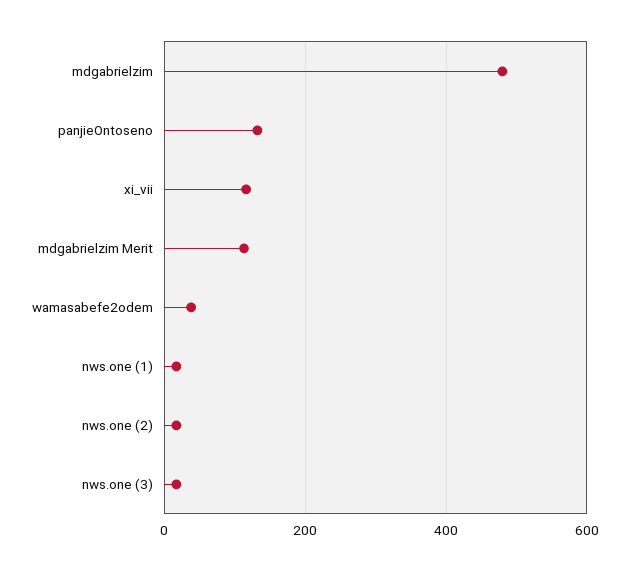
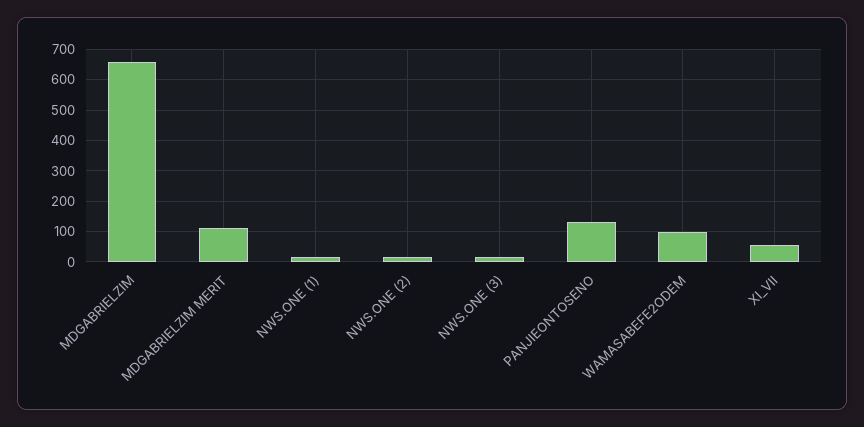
  {
-   "mdgabrielzim": 480,
+   "mdgabrielzim": 660,
    "panjieOntoseno": 140,
-   "xi_vii": 120,
+   "xi_vii": 60,
    "mdgabrielzim Merit": 120,
-   "wamasabefe2odem": 40,
+   "wamasabefe2odem": 100,
    "nws.one (1)": 20,
    "nws.one (2)": 20,
    "nws.one (3)": 20
  }

